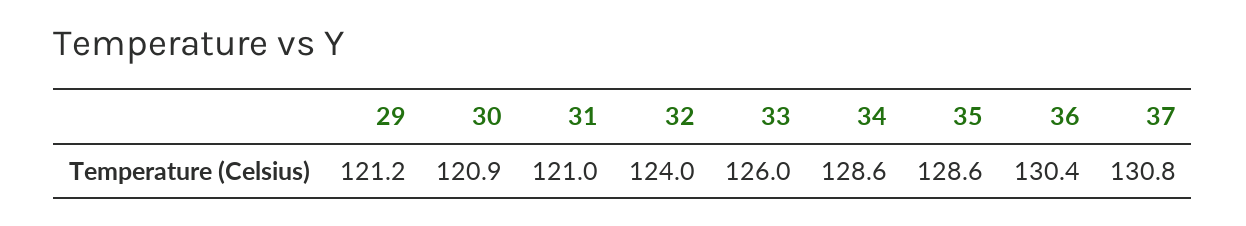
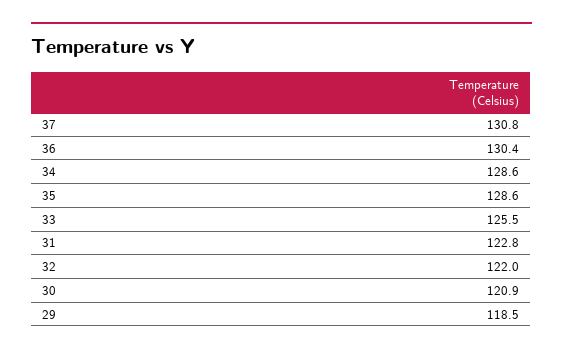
  {
-   "29": 121.2,
+   "29": 118.5,
    "30": 120.9,
-   "31": 121,
+   "31": 122.8,
-   "32": 124,
+   "32": 122,
-   "33": 126,
+   "33": 125.5,
    "34": 128.6,
    "35": 128.6,
    "36": 130.4,
    "37": 130.8
  }

